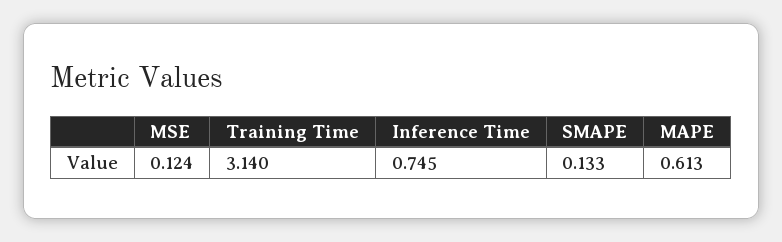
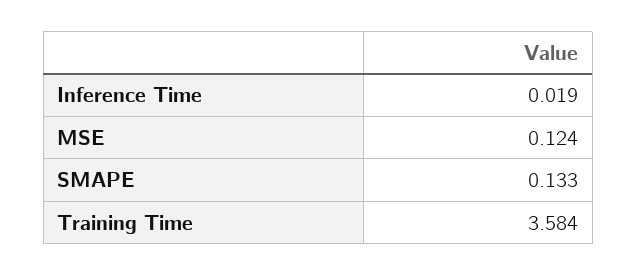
  {
    "MSE": 0.124,
-   "Training Time": 3.14,
+   "Training Time": 3.584,
-   "Inference Time": 0.745,
+   "Inference Time": 0.019,
-   "SMAPE": 0.133,
+   "SMAPE": 0.133
-   "MAPE": 0.613
  }

